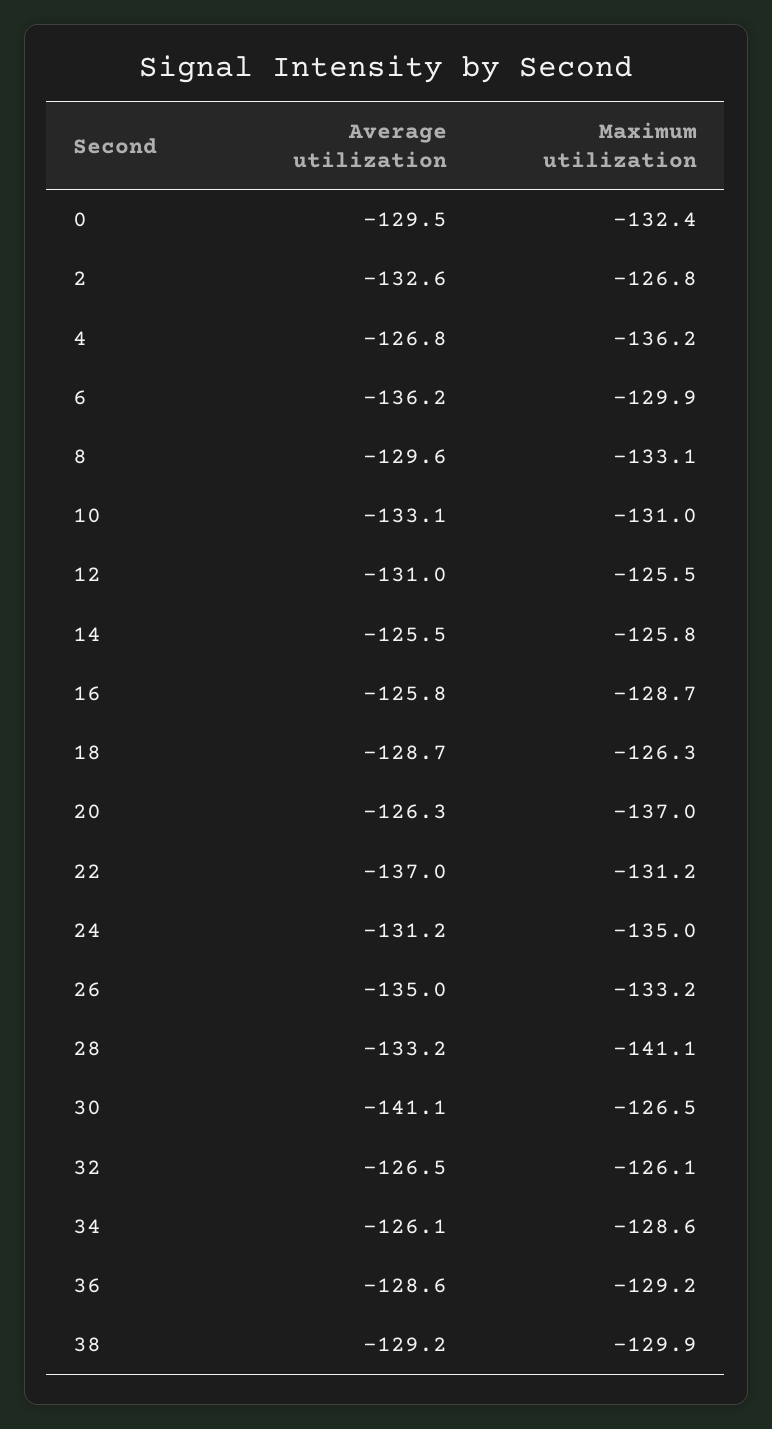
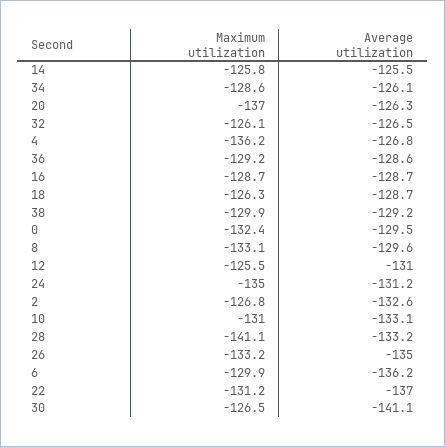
  {
    "Average utilization": {
      "0": -129.5,
      "2": -132.6,
      "4": -126.8,
      "6": -136.2,
      "8": -129.6,
      "10": -133.1,
      "12": -131,
      "14": -125.5,
-     "16": -125.8,
+     "16": -128.7,
      "18": -128.7,
      "20": -126.3,
      "22": -137,
      "24": -131.2,
      "26": -135,
      "28": -133.2,
      "30": -141.1,
      "32": -126.5,
      "34": -126.1,
      "36": -128.6,
      "38": -129.2
    },
    "Maximum utilization": {
      "0": -132.4,
      "2": -126.8,
      "4": -136.2,
      "6": -129.9,
      "8": -133.1,
      "10": -131,
      "12": -125.5,
      "14": -125.8,
      "16": -128.7,
      "18": -126.3,
      "20": -137,
      "22": -131.2,
      "24": -135,
      "26": -133.2,
      "28": -141.1,
      "30": -126.5,
      "32": -126.1,
      "34": -128.6,
      "36": -129.2,
      "38": -129.9
    }
  }

